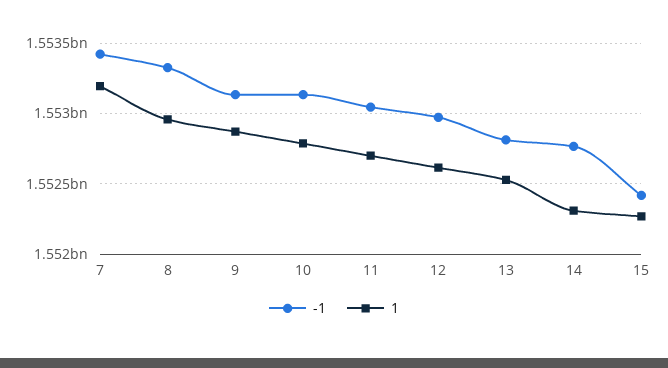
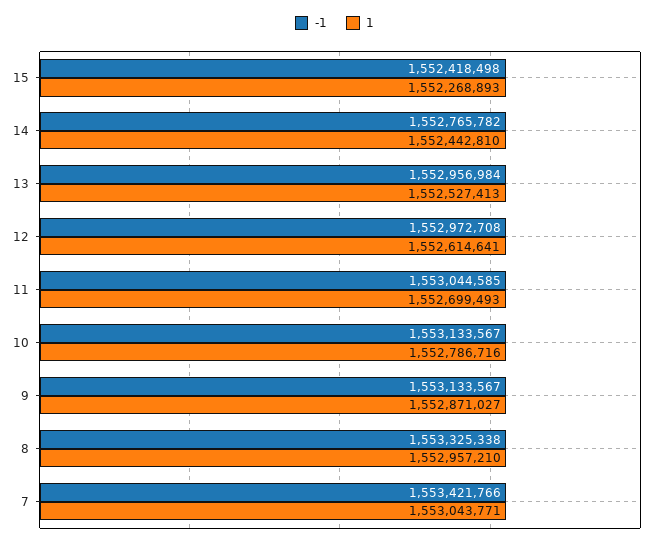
  {
    "-1": {
      "7": 1553421766,
      "8": 1553325338,
      "9": 1553133567,
      "10": 1553133567,
      "11": 1553044585,
      "12": 1552972708,
-     "13": 1552800000,
+     "13": 1552956984,
      "14": 1552765782,
      "15": 1552418498
    },
    "1": {
-     "7": 1553200000,
+     "7": 1553043771,
      "8": 1552957210,
      "9": 1552871027,
      "10": 1552786716,
      "11": 1552699493,
      "12": 1552614641,
      "13": 1552527413,
-     "14": 1552300000,
+     "14": 1552442810,
      "15": 1552268893
    }
  }

